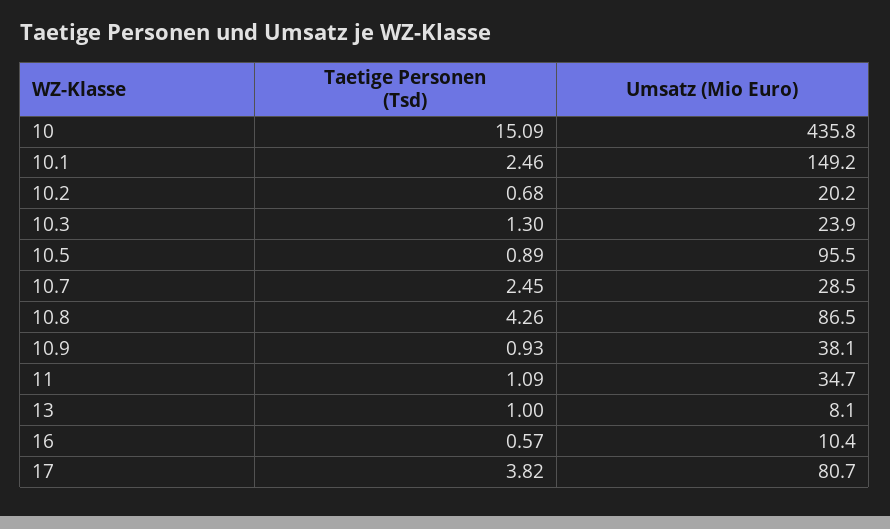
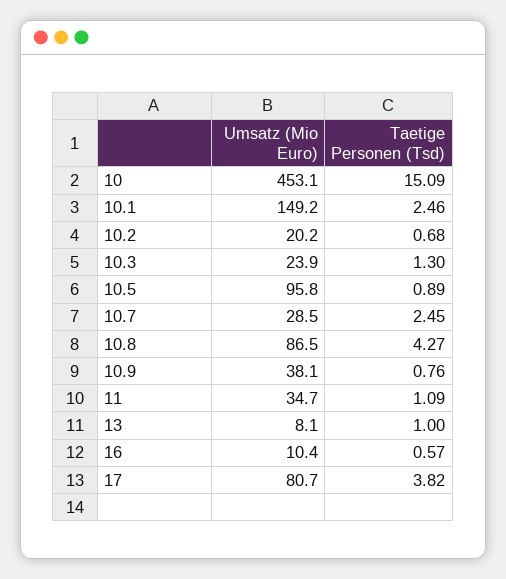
  {
    "Taetige Personen (Tsd)": {
      "10": 15.09,
      "10.1": 2.46,
      "10.2": 0.68,
      "10.3": 1.3,
      "10.5": 0.89,
      "10.7": 2.45,
-     "10.8": 4.26,
+     "10.8": 4.27,
-     "10.9": 0.93,
+     "10.9": 0.76,
      "11": 1.09,
      "13": 1,
      "16": 0.57,
      "17": 3.82
    },
    "Umsatz (Mio Euro)": {
-     "10": 435.8,
+     "10": 453.1,
      "10.1": 149.2,
      "10.2": 20.2,
      "10.3": 23.9,
-     "10.5": 95.5,
+     "10.5": 95.8,
      "10.7": 28.5,
      "10.8": 86.5,
      "10.9": 38.1,
      "11": 34.7,
      "13": 8.1,
      "16": 10.4,
      "17": 80.7
    }
  }

